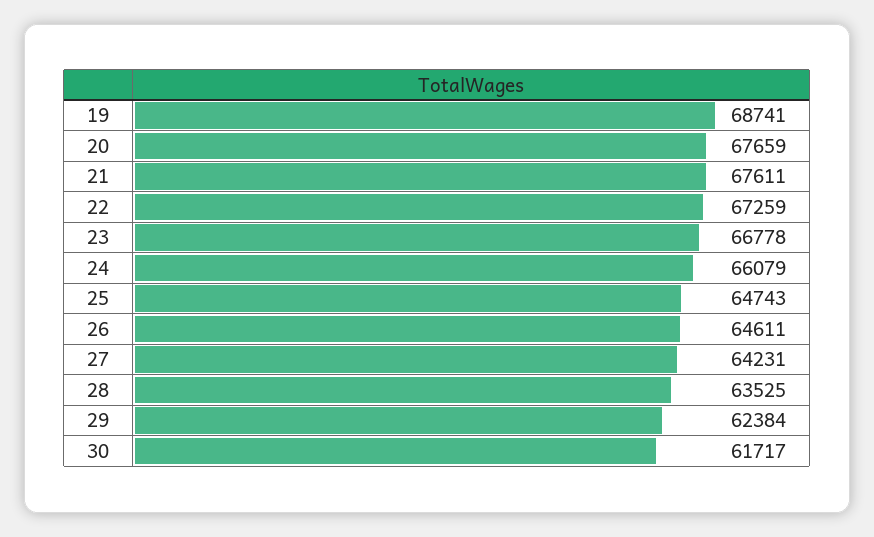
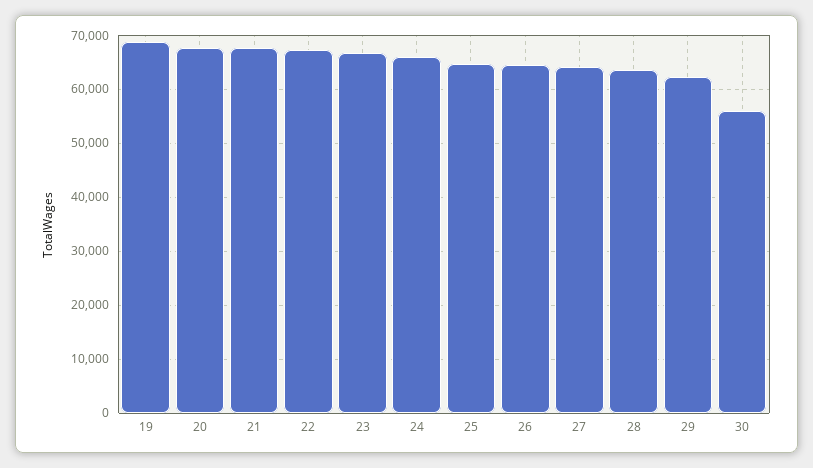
  {
    "19": 68741,
    "20": 67659,
    "21": 67611,
    "22": 67259,
    "23": 66778,
    "24": 66079,
    "25": 64743,
    "26": 64611,
    "27": 64231,
    "28": 63525,
    "29": 62384,
-   "30": 61717
+   "30": 56000
  }

